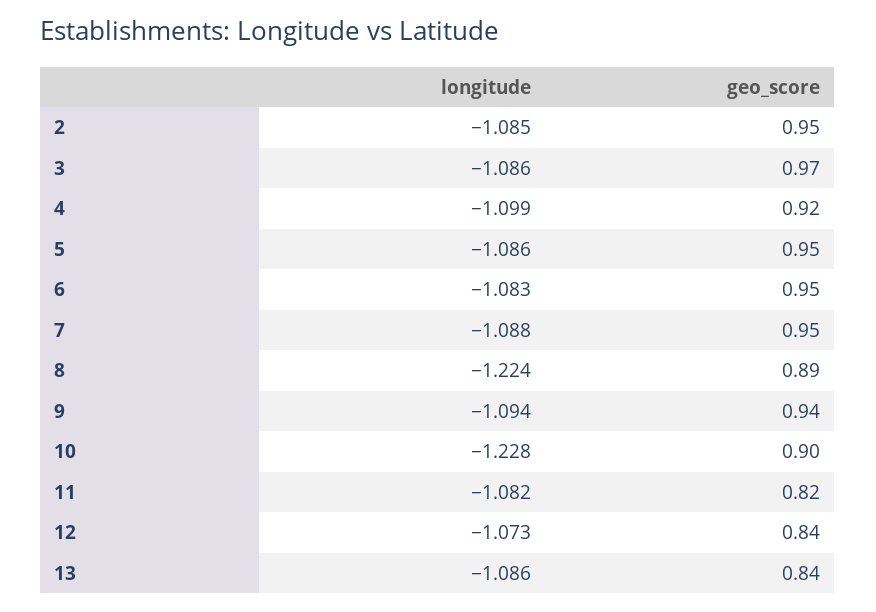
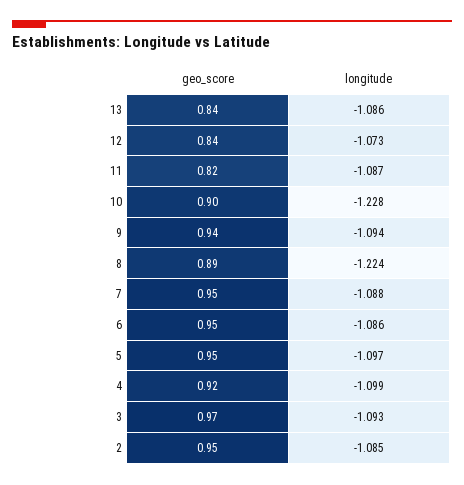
  {
    "longitude": {
      "2": -1.085,
-     "3": -1.086,
+     "3": -1.093,
      "4": -1.099,
-     "5": -1.086,
+     "5": -1.097,
-     "6": -1.083,
+     "6": -1.086,
      "7": -1.088,
      "8": -1.224,
      "9": -1.094,
      "10": -1.228,
-     "11": -1.082,
+     "11": -1.087,
      "12": -1.073,
      "13": -1.086
    },
    "geo_score": {
      "2": 0.95,
      "3": 0.97,
      "4": 0.92,
      "5": 0.95,
      "6": 0.95,
      "7": 0.95,
      "8": 0.89,
      "9": 0.94,
      "10": 0.9,
      "11": 0.82,
      "12": 0.84,
      "13": 0.84
    }
  }

